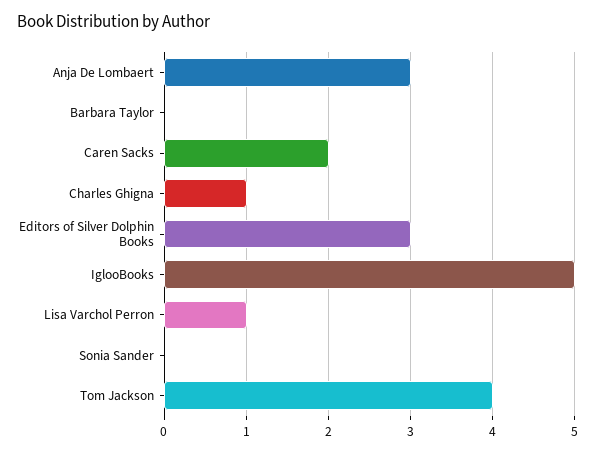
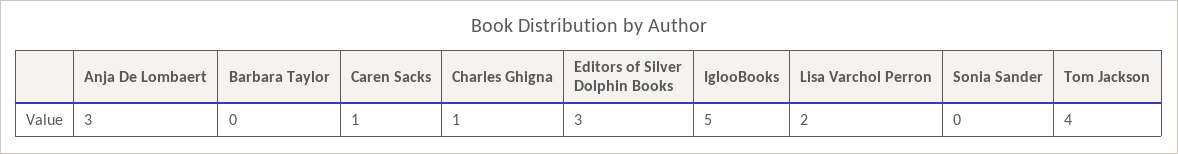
  {
    "Anja De Lombaert": 3,
    "Barbara Taylor": 0,
-   "Caren Sacks": 2,
+   "Caren Sacks": 1,
    "Charles Ghigna": 1,
    "Editors of Silver Dolphin Books": 3,
    "IglooBooks": 5,
-   "Lisa Varchol Perron": 1,
+   "Lisa Varchol Perron": 2,
    "Sonia Sander": 0,
    "Tom Jackson": 4
  }

